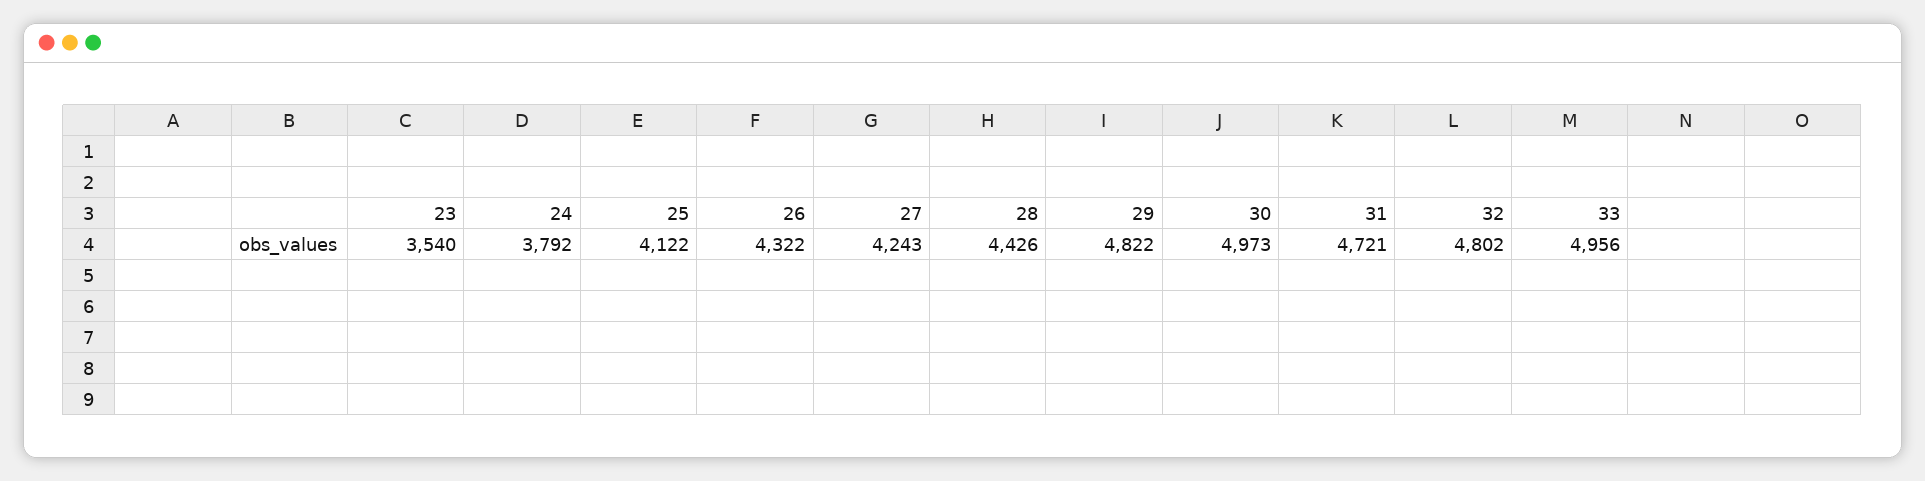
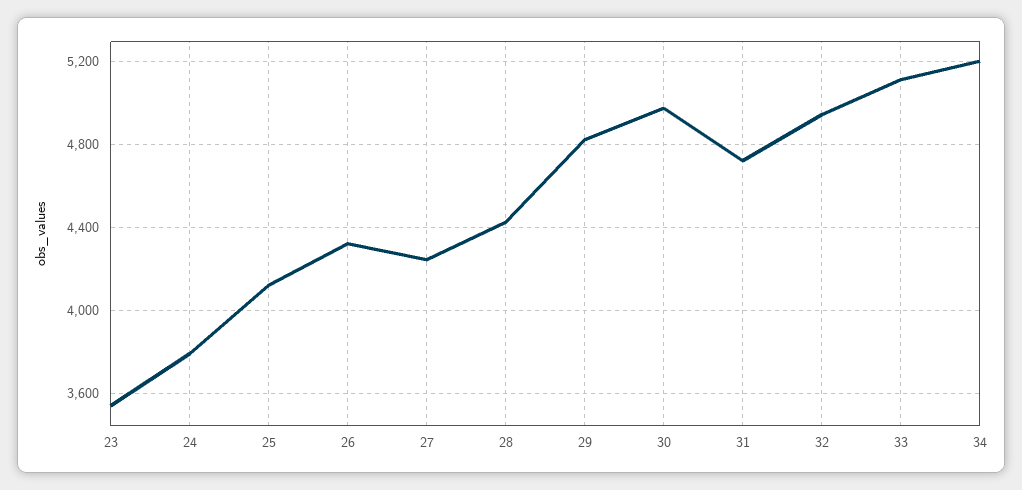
  {
    "23": 3540,
    "24": 3792,
    "25": 4122,
    "26": 4322,
    "27": 4243,
    "28": 4426,
    "29": 4822,
    "30": 4973,
    "31": 4721,
-   "32": 4802,
+   "32": 4950,
-   "33": 4956
+   "33": 5100,
+   "34": 5200
  }

